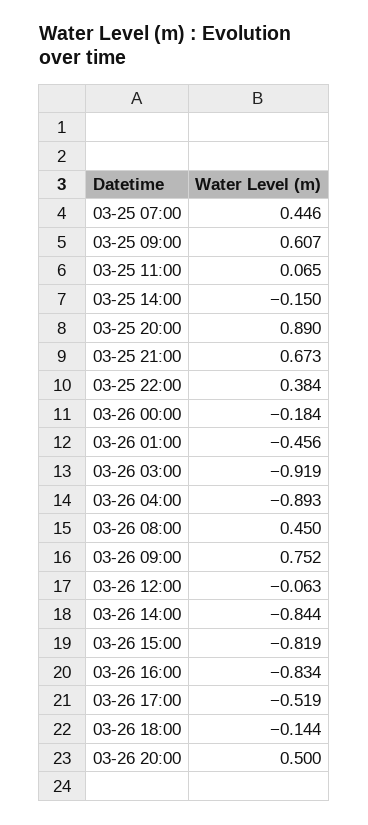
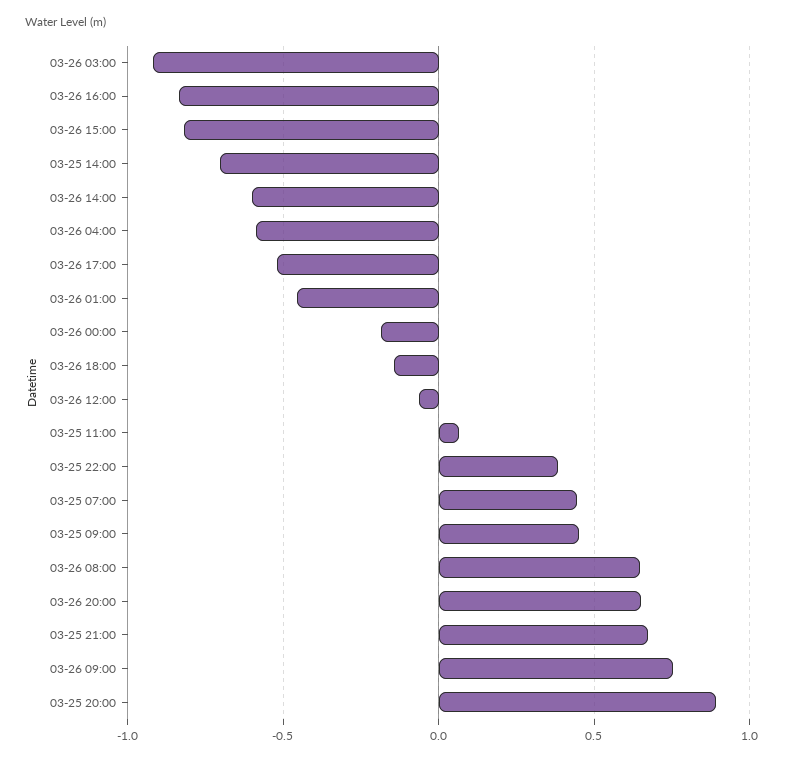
  {
    "03-25 07:00": 0.446,
-   "03-25 09:00": 0.607,
+   "03-25 09:00": 0.45,
    "03-25 11:00": 0.065,
-   "03-25 14:00": -0.15,
+   "03-25 14:00": -0.7,
    "03-25 20:00": 0.89,
    "03-25 21:00": 0.673,
    "03-25 22:00": 0.384,
    "03-26 00:00": -0.184,
    "03-26 01:00": -0.456,
    "03-26 03:00": -0.919,
-   "03-26 04:00": -0.893,
+   "03-26 04:00": -0.6,
-   "03-26 08:00": 0.45,
+   "03-26 08:00": 0.65,
    "03-26 09:00": 0.752,
    "03-26 12:00": -0.063,
-   "03-26 14:00": -0.844,
+   "03-26 14:00": -0.6,
    "03-26 15:00": -0.819,
    "03-26 16:00": -0.834,
    "03-26 17:00": -0.519,
    "03-26 18:00": -0.144,
-   "03-26 20:00": 0.5
+   "03-26 20:00": 0.65
  }

